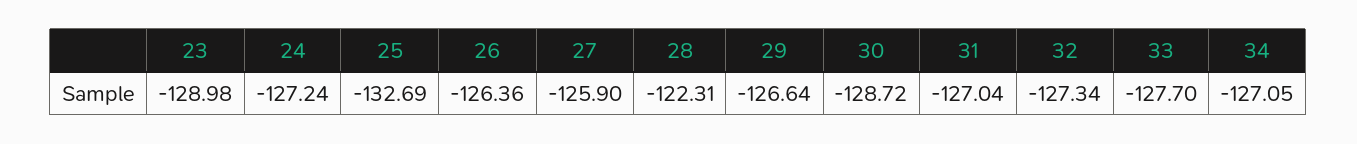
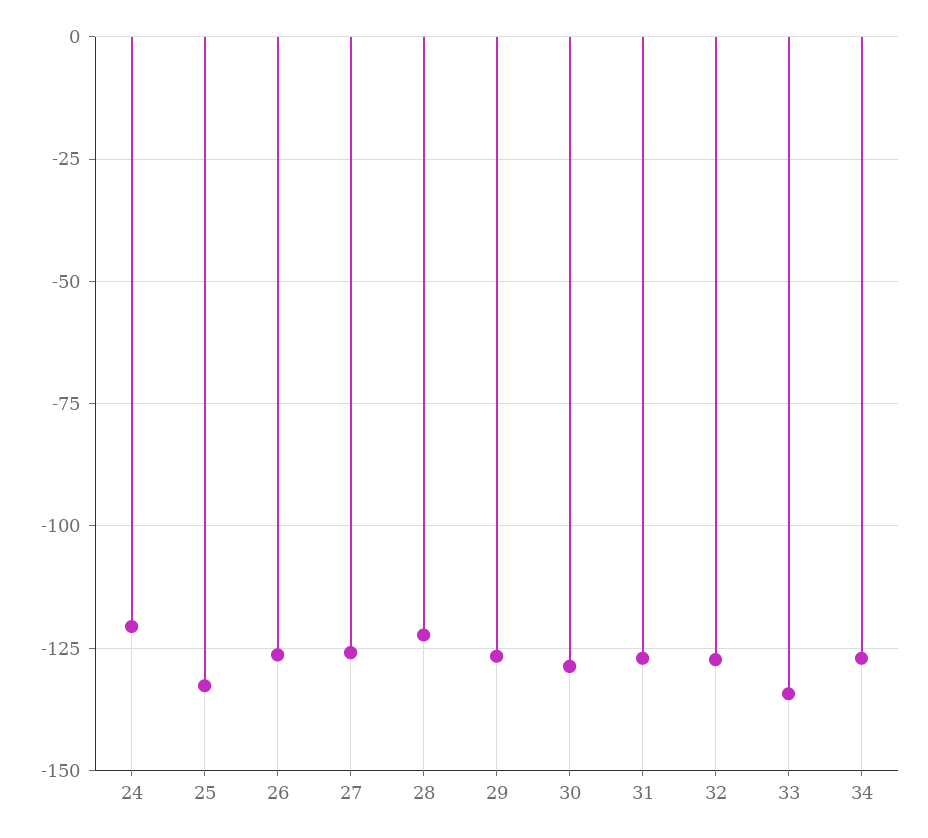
  {
-   "23": -128.98,
-   "24": -127.24,
+   "24": -120,
    "25": -132.69,
    "26": -126.36,
    "27": -125.9,
    "28": -122.31,
    "29": -126.64,
    "30": -128.72,
    "31": -127.04,
    "32": -127.34,
-   "33": -127.7,
+   "33": -135,
    "34": -127.05
  }

